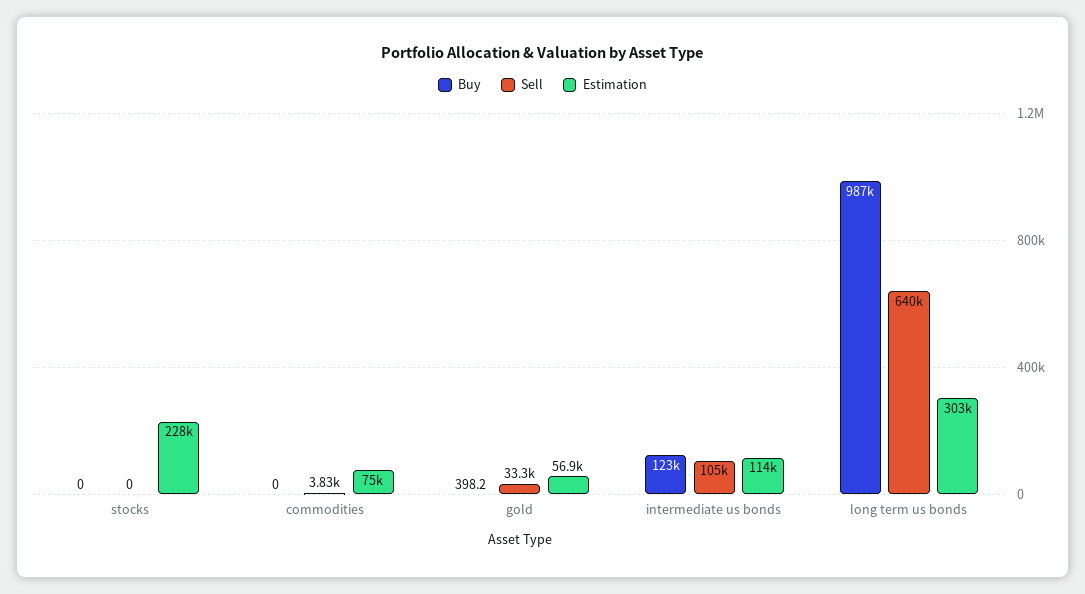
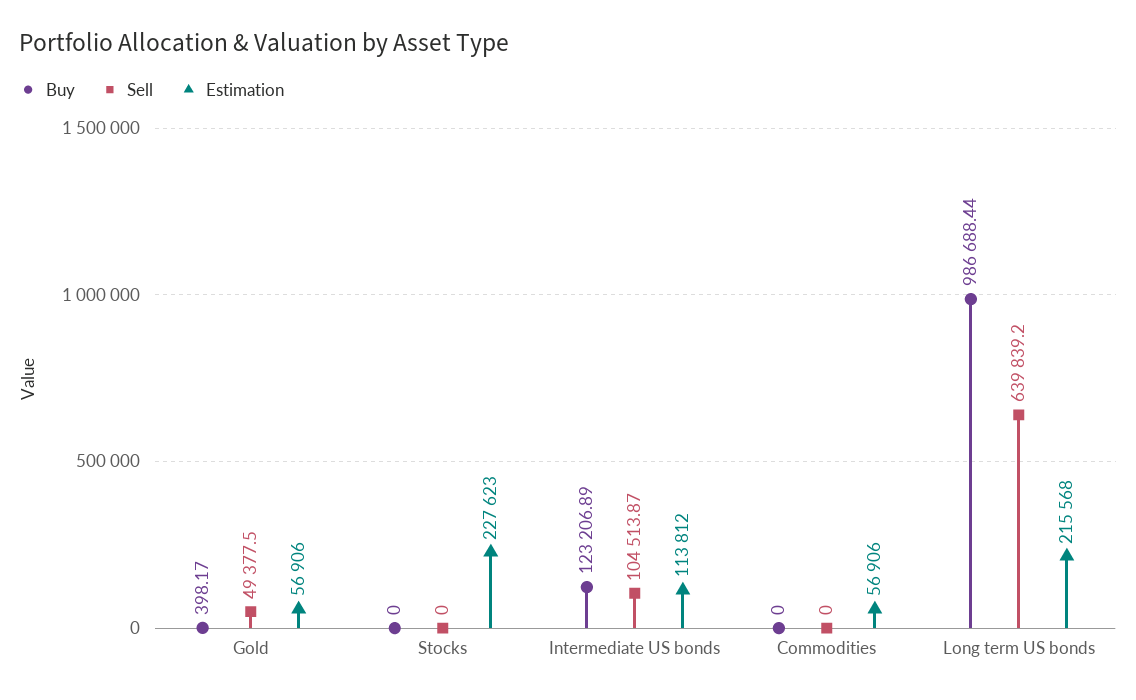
  {
    "Buy": {
      "stocks": 0,
      "commodities": 0,
      "gold": 398.17,
      "intermediate us bonds": 123206.89,
      "long term us bonds": 986688.44
    },
    "Sell": {
      "stocks": 0,
-     "commodities": 3830,
+     "commodities": 0,
-     "gold": 33300,
+     "gold": 49377.5,
      "intermediate us bonds": 104513.87,
      "long term us bonds": 639839.2
    },
    "Estimation": {
      "stocks": 227623,
-     "commodities": 75000,
+     "commodities": 56906,
      "gold": 56906,
      "intermediate us bonds": 113812,
-     "long term us bonds": 303000
+     "long term us bonds": 215568
    }
  }

